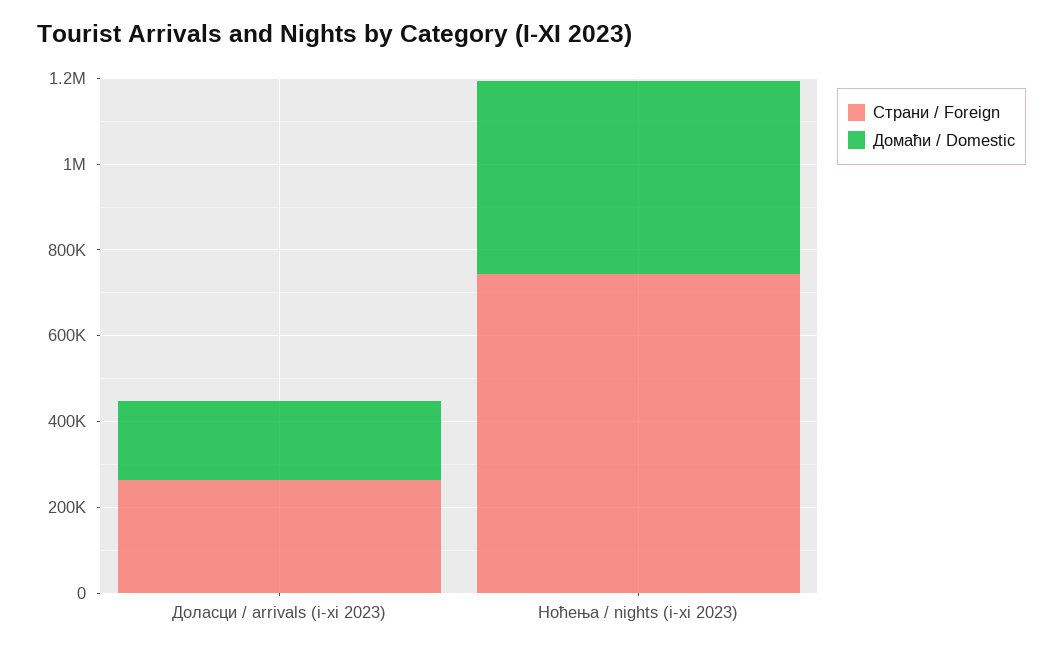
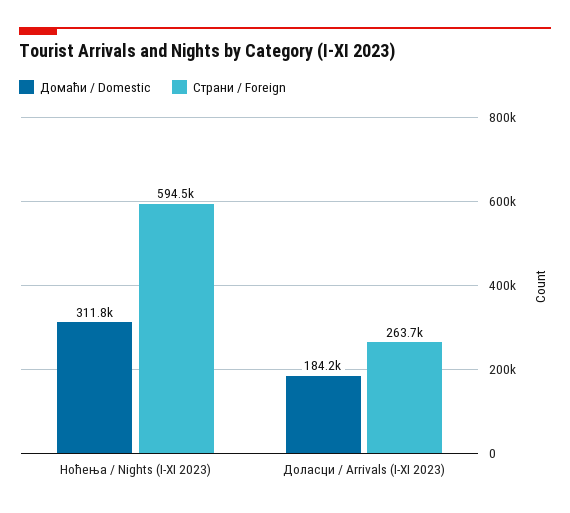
  {
    "Страни / Foreign": {
      "Доласци / arrivals (i-xi 2023)": 263700,
-     "Ноћења / nights (i-xi 2023)": 750000
+     "Ноћења / nights (i-xi 2023)": 594500
    },
    "Домаћи / Domestic": {
      "Доласци / arrivals (i-xi 2023)": 184200,
-     "Ноћења / nights (i-xi 2023)": 450000
+     "Ноћења / nights (i-xi 2023)": 311800
    }
  }

